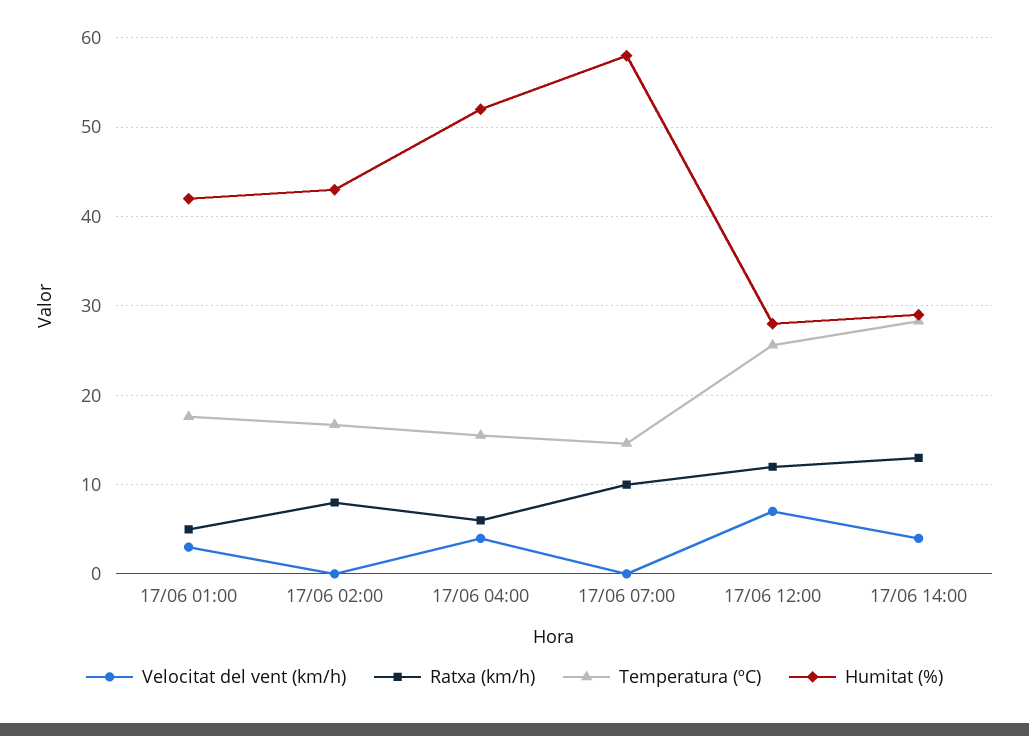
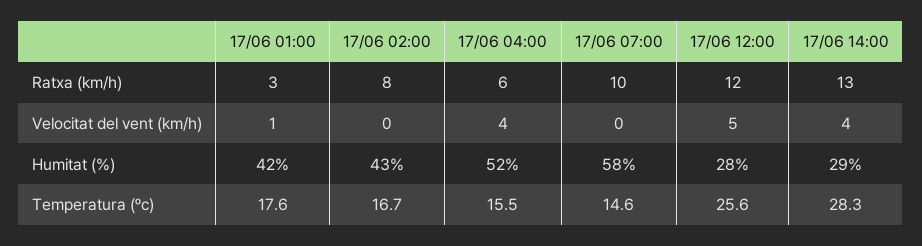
  {
    "Velocitat del vent (km/h)": {
-     "17/06 01:00": 3,
+     "17/06 01:00": 1,
      "17/06 02:00": 0,
      "17/06 04:00": 4,
      "17/06 07:00": 0,
-     "17/06 12:00": 7,
+     "17/06 12:00": 5,
      "17/06 14:00": 4
    },
    "Ratxa (km/h)": {
-     "17/06 01:00": 5,
+     "17/06 01:00": 3,
      "17/06 02:00": 8,
      "17/06 04:00": 6,
      "17/06 07:00": 10,
      "17/06 12:00": 12,
      "17/06 14:00": 13
    },
    "Temperatura (ºC)": {
      "17/06 01:00": 17.6,
      "17/06 02:00": 16.7,
      "17/06 04:00": 15.5,
      "17/06 07:00": 14.6,
      "17/06 12:00": 25.6,
      "17/06 14:00": 28.3
    },
    "Humitat (%)": {
      "17/06 01:00": 42,
      "17/06 02:00": 43,
      "17/06 04:00": 52,
      "17/06 07:00": 58,
      "17/06 12:00": 28,
      "17/06 14:00": 29
    }
  }

